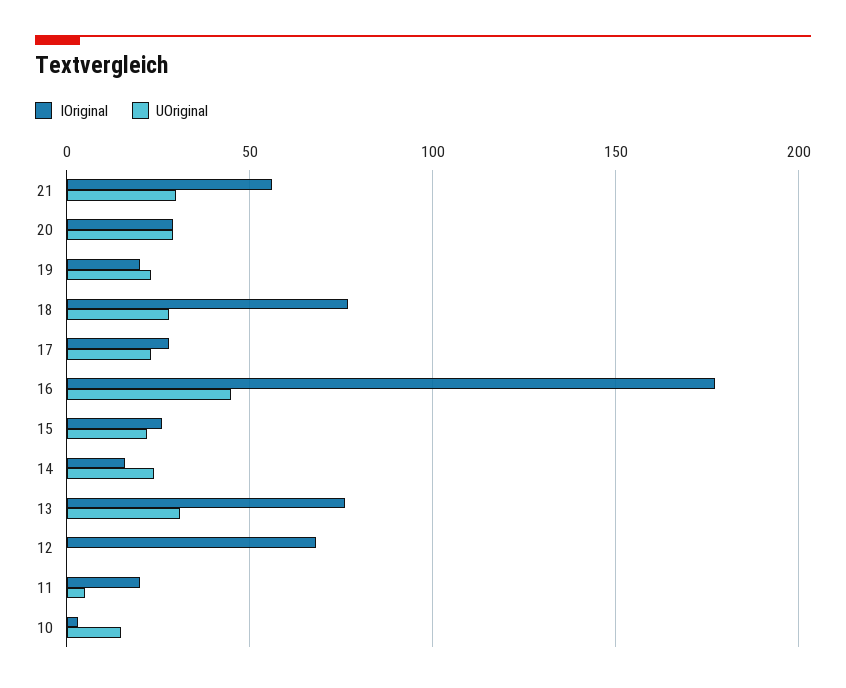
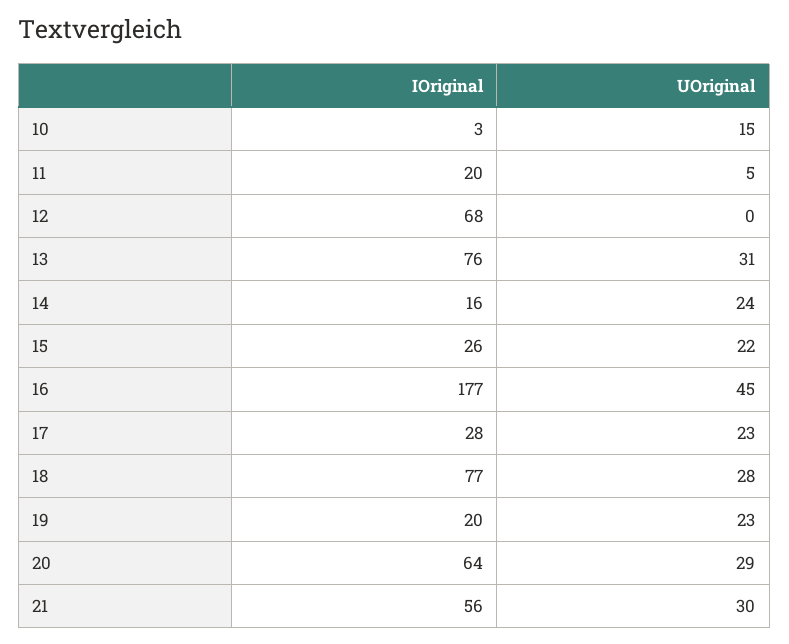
  {
    "IOriginal": {
      "21": 56,
-     "20": 30,
+     "20": 64,
      "19": 20,
      "18": 77,
      "17": 28,
      "16": 177,
      "15": 26,
      "14": 16,
      "13": 76,
      "12": 68,
      "11": 20,
      "10": 3
    },
    "UOriginal": {
      "21": 30,
      "20": 29,
      "19": 23,
      "18": 28,
      "17": 23,
      "16": 45,
      "15": 22,
      "14": 24,
      "13": 31,
      "12": 0,
      "11": 5,
      "10": 15
    }
  }

